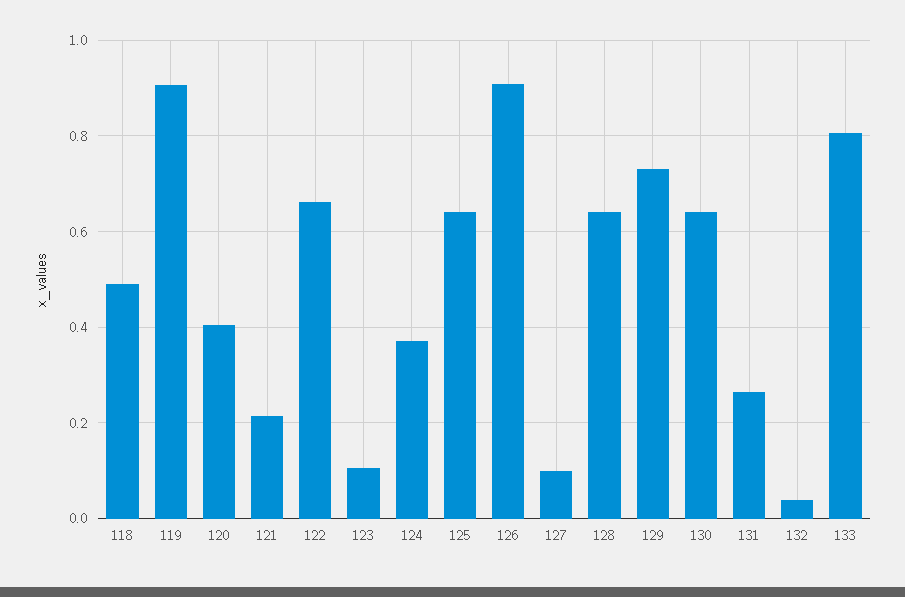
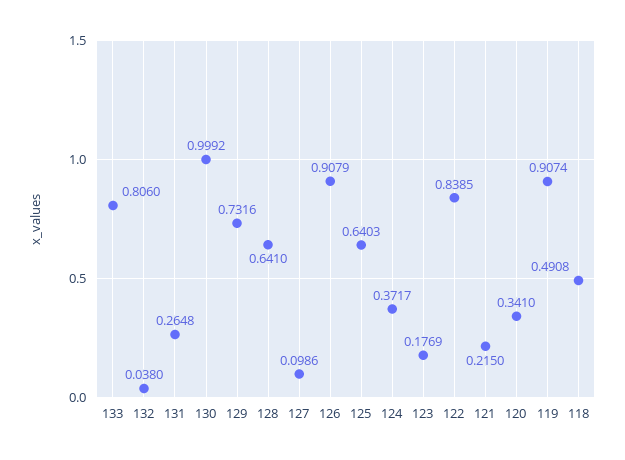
  {
    "118": 0.4908,
    "119": 0.9074,
-   "120": 0.4,
+   "120": 0.341,
    "121": 0.215,
-   "122": 0.66,
+   "122": 0.8385,
-   "123": 0.1,
+   "123": 0.1769,
    "124": 0.3717,
    "125": 0.6403,
    "126": 0.9079,
    "127": 0.0986,
    "128": 0.641,
    "129": 0.7316,
-   "130": 0.64,
+   "130": 0.9992,
    "131": 0.2648,
    "132": 0.038,
    "133": 0.806
  }

